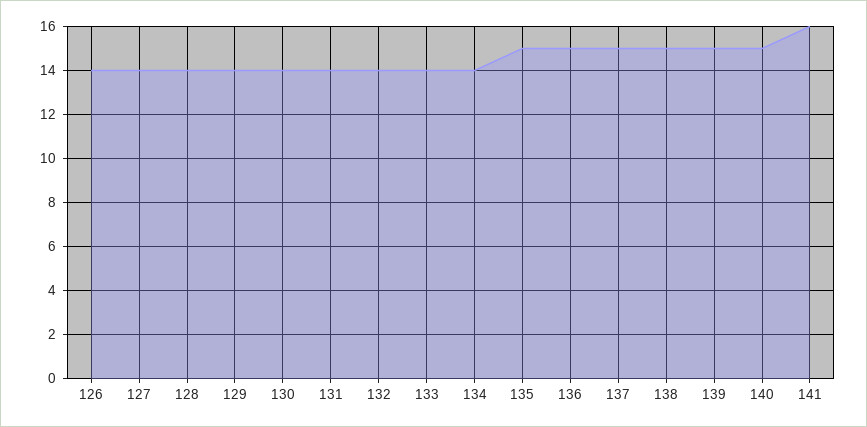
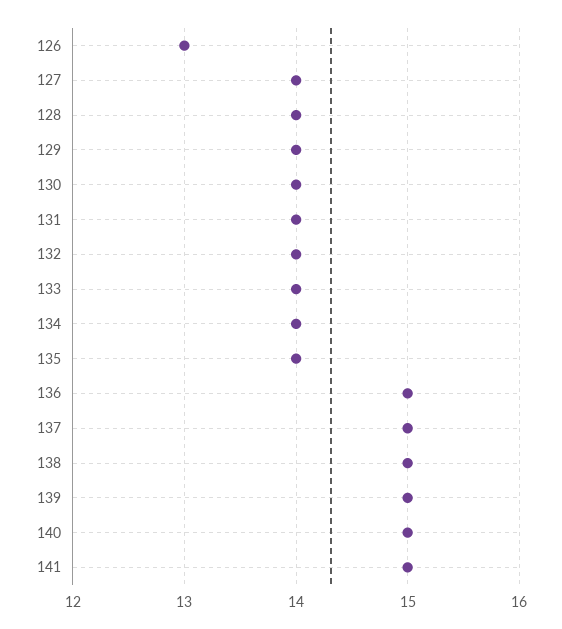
  {
-   "126": 14,
+   "126": 13,
    "127": 14,
    "128": 14,
    "129": 14,
    "130": 14,
    "131": 14,
    "132": 14,
    "133": 14,
    "134": 14,
-   "135": 15,
+   "135": 14,
    "136": 15,
    "137": 15,
    "138": 15,
    "139": 15,
    "140": 15,
-   "141": 16
+   "141": 15
  }

